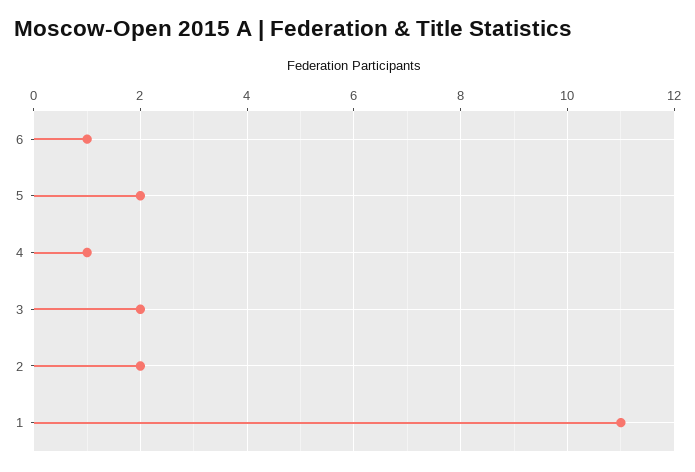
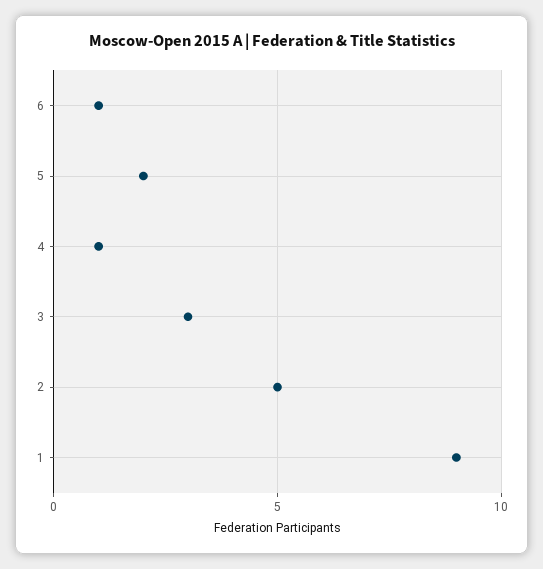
  {
    "6": 1,
    "5": 2,
    "4": 1,
-   "3": 2,
+   "3": 3,
-   "2": 2,
+   "2": 5,
-   "1": 11
+   "1": 9
  }

